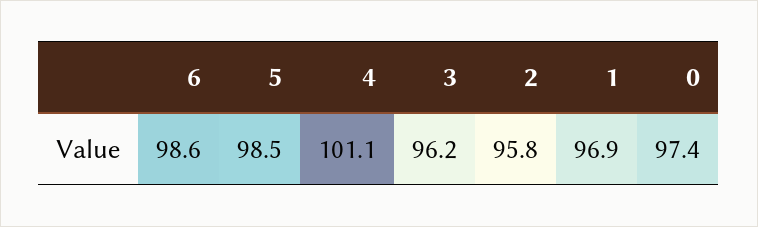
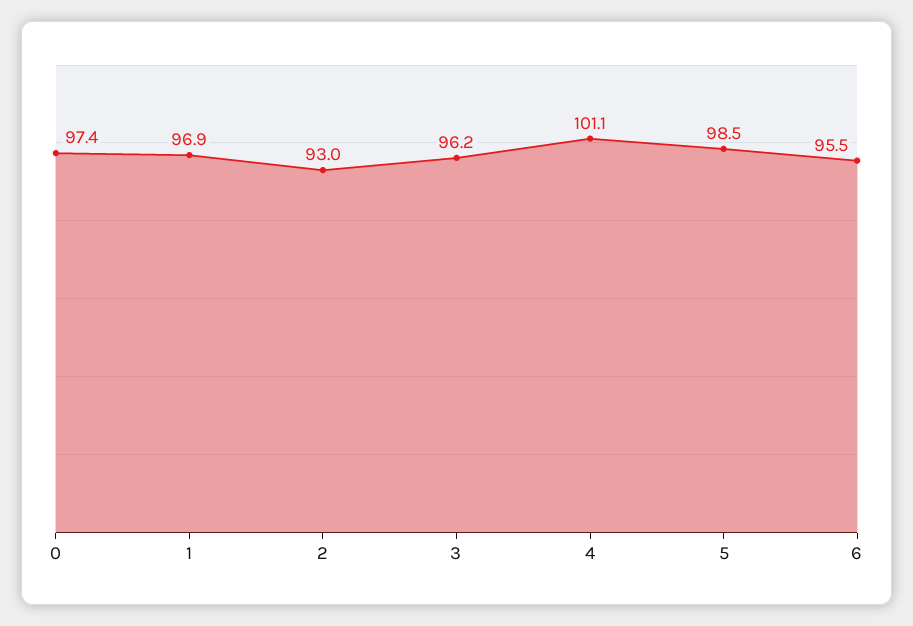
  {
-   "6": 98.6,
+   "6": 95.5,
    "5": 98.5,
    "4": 101.1,
    "3": 96.2,
-   "2": 95.8,
+   "2": 93,
    "1": 96.9,
    "0": 97.4
  }

